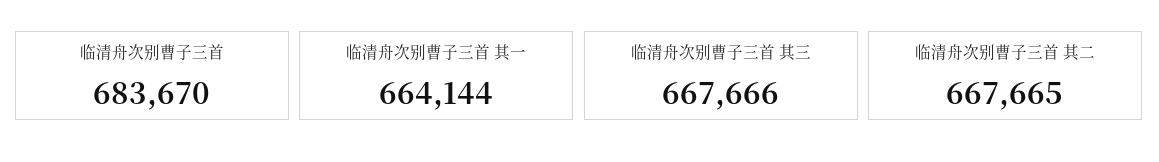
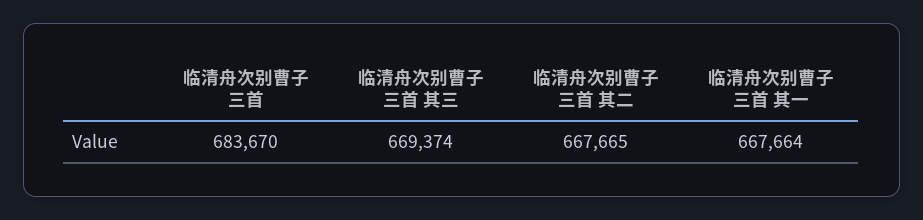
  {
    "临清舟次别曹子三首": 683670,
-   "临清舟次别曹子三首 其一": 664144,
+   "临清舟次别曹子三首 其一": 667664,
-   "临清舟次别曹子三首 其三": 667666,
+   "临清舟次别曹子三首 其三": 669374,
    "临清舟次别曹子三首 其二": 667665
  }

